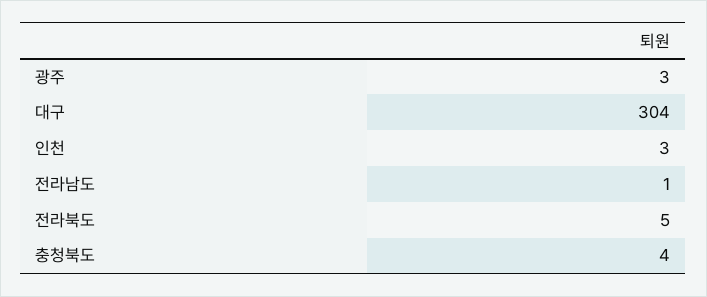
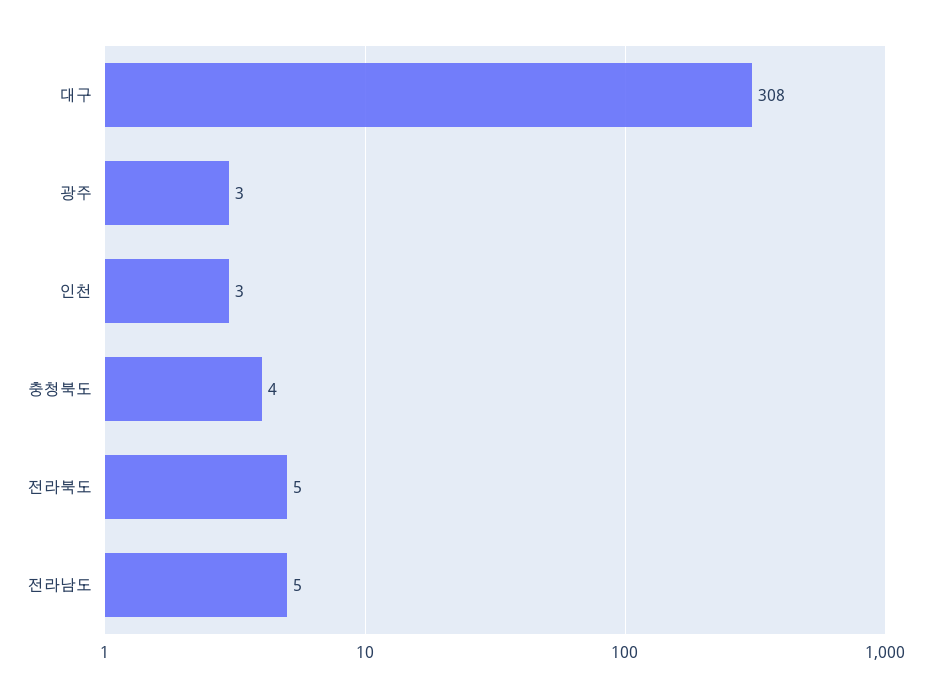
  {
    "광주": 3,
-   "대구": 304,
+   "대구": 308,
    "인천": 3,
-   "전라남도": 1,
+   "전라남도": 5,
    "전라북도": 5,
    "충청북도": 4
  }

